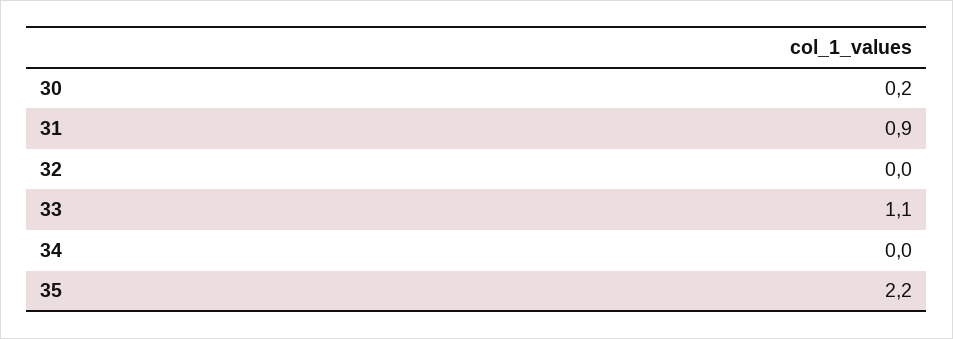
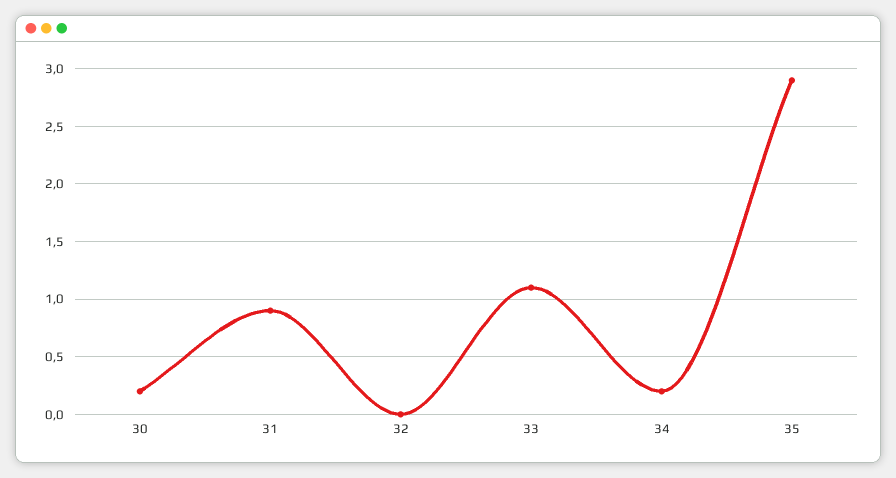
  {
    "30": 0.2,
    "31": 0.9,
    "32": 0,
    "33": 1.1,
-   "34": 0,
+   "34": 0.2,
-   "35": 2.2
+   "35": 2.9
  }

